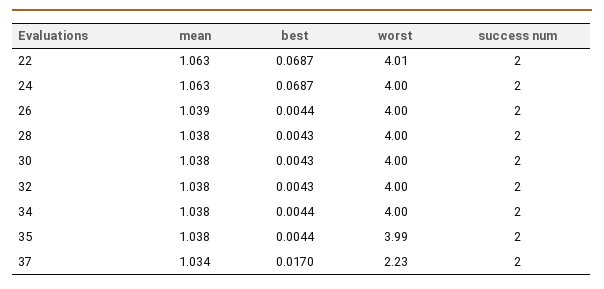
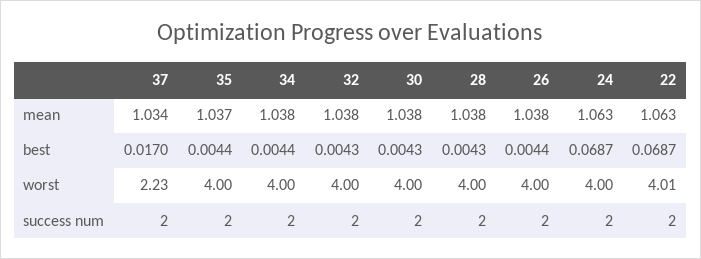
  {
    "mean": {
      "22": 1.063,
      "24": 1.063,
-     "26": 1.039,
+     "26": 1.038,
      "28": 1.038,
      "30": 1.038,
      "32": 1.038,
      "34": 1.038,
-     "35": 1.038,
+     "35": 1.037,
      "37": 1.034
    },
    "best": {
      "22": 0.0687,
      "24": 0.0687,
      "26": 0.0044,
      "28": 0.0043,
      "30": 0.0043,
      "32": 0.0043,
      "34": 0.0044,
      "35": 0.0044,
      "37": 0.017
    },
    "worst": {
      "22": 4.01,
      "24": 4,
      "26": 4,
      "28": 4,
      "30": 4,
      "32": 4,
      "34": 4,
-     "35": 3.99,
+     "35": 4,
      "37": 2.23
    },
    "success num": {
      "22": 2,
      "24": 2,
      "26": 2,
      "28": 2,
      "30": 2,
      "32": 2,
      "34": 2,
      "35": 2,
      "37": 2
    }
  }

